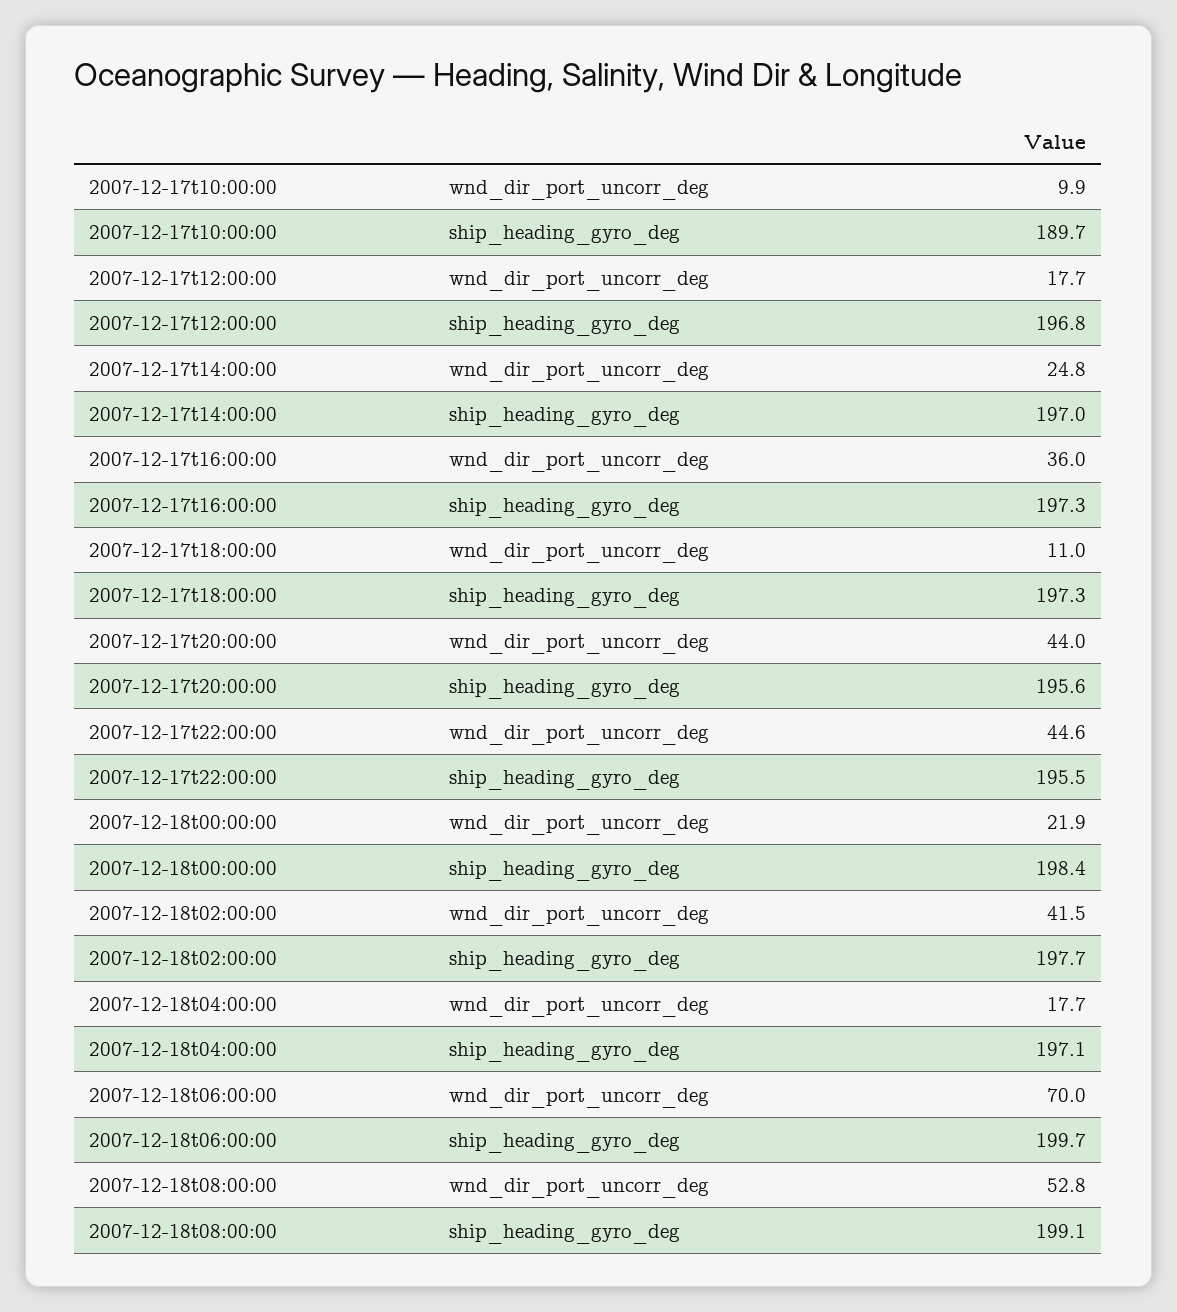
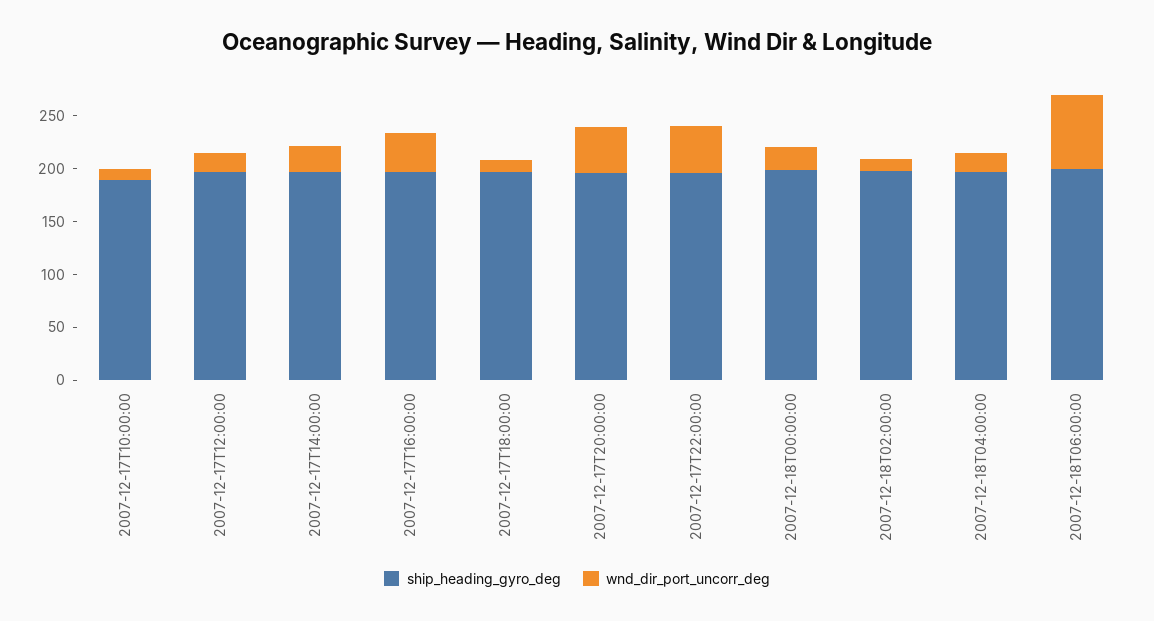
  {
    "wnd_dir_port_uncorr_deg": {
      "2007-12-17t10:00:00": 9.9,
      "2007-12-17t12:00:00": 17.7,
      "2007-12-17t14:00:00": 24.8,
      "2007-12-17t16:00:00": 36,
      "2007-12-17t18:00:00": 11,
      "2007-12-17t20:00:00": 44,
      "2007-12-17t22:00:00": 44.6,
      "2007-12-18t00:00:00": 21.9,
-     "2007-12-18t02:00:00": 41.5,
+     "2007-12-18t02:00:00": 10,
      "2007-12-18t04:00:00": 17.7,
-     "2007-12-18t06:00:00": 70,
+     "2007-12-18t06:00:00": 70
-     "2007-12-18t08:00:00": 52.8
    },
    "ship_heading_gyro_deg": {
      "2007-12-17t10:00:00": 189.7,
      "2007-12-17t12:00:00": 196.8,
      "2007-12-17t14:00:00": 197,
      "2007-12-17t16:00:00": 197.3,
      "2007-12-17t18:00:00": 197.3,
      "2007-12-17t20:00:00": 195.6,
      "2007-12-17t22:00:00": 195.5,
      "2007-12-18t00:00:00": 198.4,
      "2007-12-18t02:00:00": 197.7,
      "2007-12-18t04:00:00": 197.1,
-     "2007-12-18t06:00:00": 199.7,
+     "2007-12-18t06:00:00": 199.7
-     "2007-12-18t08:00:00": 199.1
    }
  }

